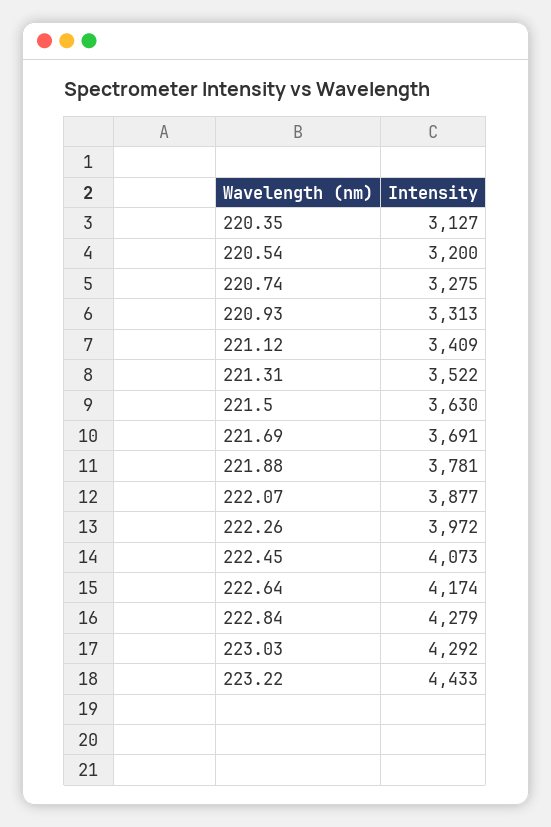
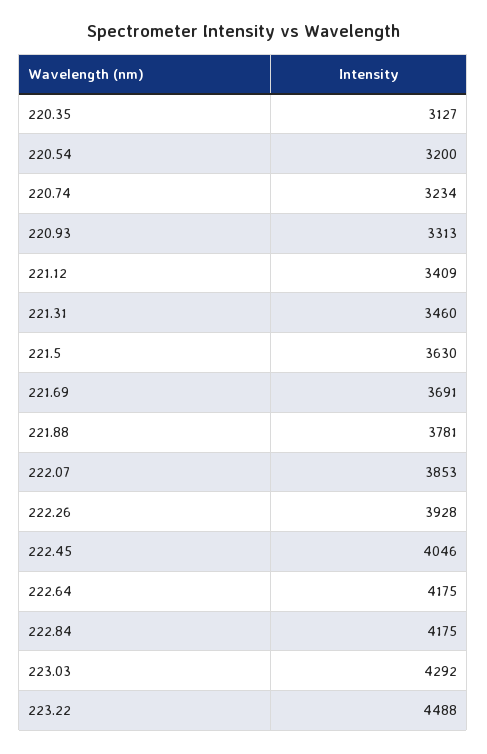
  {
    "220.35": 3127,
    "220.54": 3200,
-   "220.74": 3275,
+   "220.74": 3234,
    "220.93": 3313,
    "221.12": 3409,
-   "221.31": 3522,
+   "221.31": 3460,
    "221.5": 3630,
    "221.69": 3691,
    "221.88": 3781,
-   "222.07": 3877,
+   "222.07": 3853,
-   "222.26": 3972,
+   "222.26": 3928,
-   "222.45": 4073,
+   "222.45": 4046,
-   "222.64": 4174,
+   "222.64": 4175,
-   "222.84": 4279,
+   "222.84": 4175,
    "223.03": 4292,
-   "223.22": 4433
+   "223.22": 4488
  }

